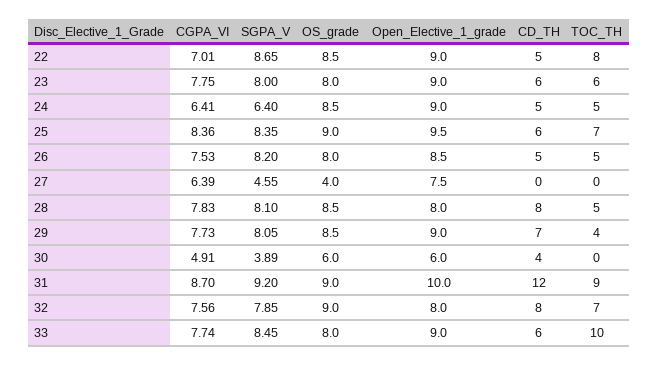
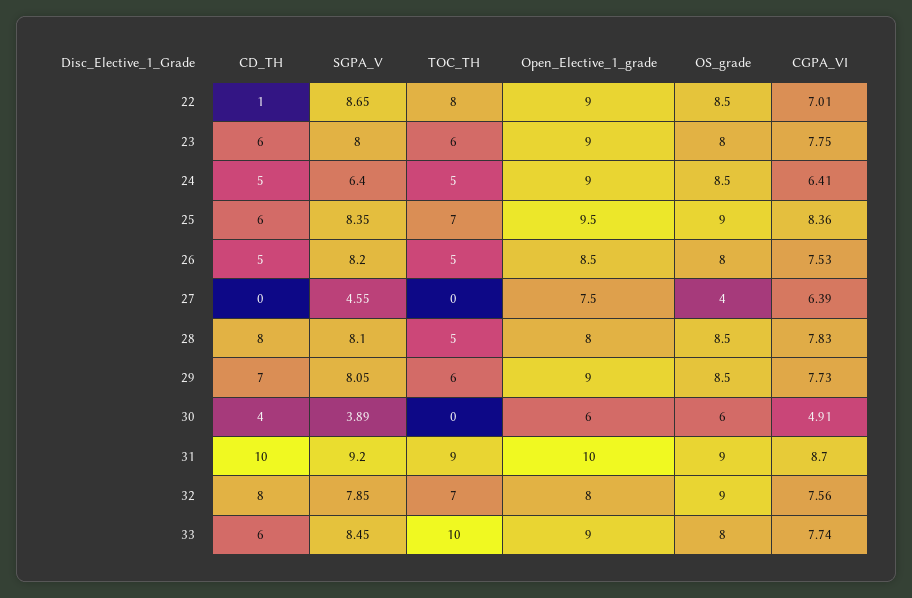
  {
    "CGPA_VI": {
      "22": 7.01,
      "23": 7.75,
      "24": 6.41,
      "25": 8.36,
      "26": 7.53,
      "27": 6.39,
      "28": 7.83,
      "29": 7.73,
      "30": 4.91,
      "31": 8.7,
      "32": 7.56,
      "33": 7.74
    },
    "SGPA_V": {
      "22": 8.65,
      "23": 8,
      "24": 6.4,
      "25": 8.35,
      "26": 8.2,
      "27": 4.55,
      "28": 8.1,
      "29": 8.05,
      "30": 3.89,
      "31": 9.2,
      "32": 7.85,
      "33": 8.45
    },
    "OS_grade": {
      "22": 8.5,
      "23": 8,
      "24": 8.5,
      "25": 9,
      "26": 8,
      "27": 4,
      "28": 8.5,
      "29": 8.5,
      "30": 6,
      "31": 9,
      "32": 9,
      "33": 8
    },
    "Open_Elective_1_grade": {
      "22": 9,
      "23": 9,
      "24": 9,
      "25": 9.5,
      "26": 8.5,
      "27": 7.5,
      "28": 8,
      "29": 9,
      "30": 6,
      "31": 10,
      "32": 8,
      "33": 9
    },
    "CD_TH": {
-     "22": 5,
+     "22": 1,
      "23": 6,
      "24": 5,
      "25": 6,
      "26": 5,
      "27": 0,
      "28": 8,
      "29": 7,
      "30": 4,
-     "31": 12,
+     "31": 10,
      "32": 8,
      "33": 6
    },
    "TOC_TH": {
      "22": 8,
      "23": 6,
      "24": 5,
      "25": 7,
      "26": 5,
      "27": 0,
      "28": 5,
-     "29": 4,
+     "29": 6,
      "30": 0,
      "31": 9,
      "32": 7,
      "33": 10
    }
  }

